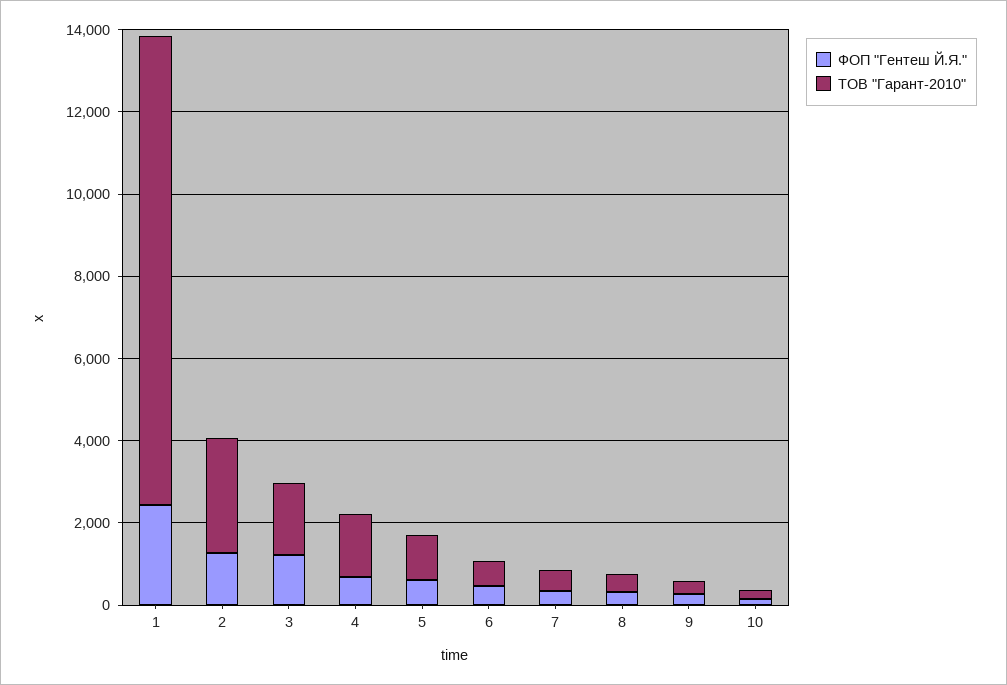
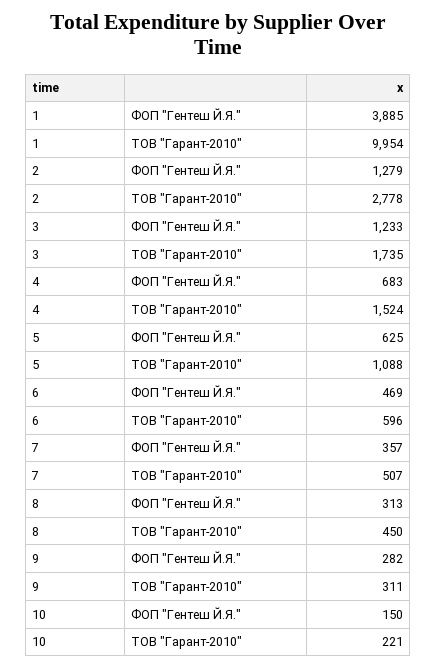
  {
    "ФОП \"Гентеш Й.Я.\"": {
-     "1": 2500,
+     "1": 3885,
      "2": 1279,
      "3": 1233,
      "4": 683,
      "5": 625,
      "6": 469,
      "7": 357,
      "8": 313,
      "9": 282,
      "10": 150
    },
    "ТОВ \"Гарант-2010\"": {
-     "1": 11500,
+     "1": 9954,
      "2": 2778,
      "3": 1735,
      "4": 1524,
      "5": 1088,
      "6": 596,
      "7": 507,
      "8": 450,
      "9": 311,
      "10": 221
    }
  }

